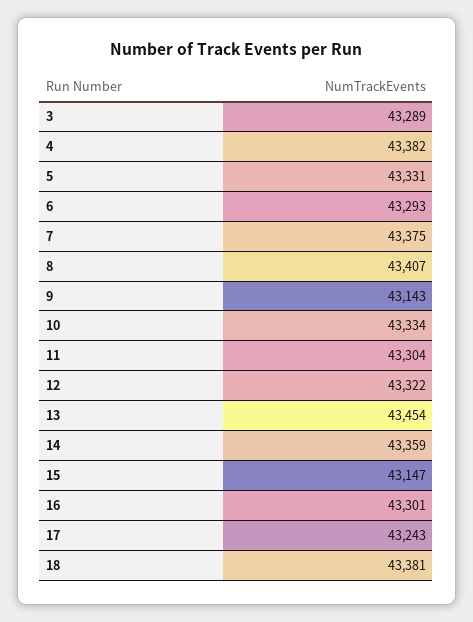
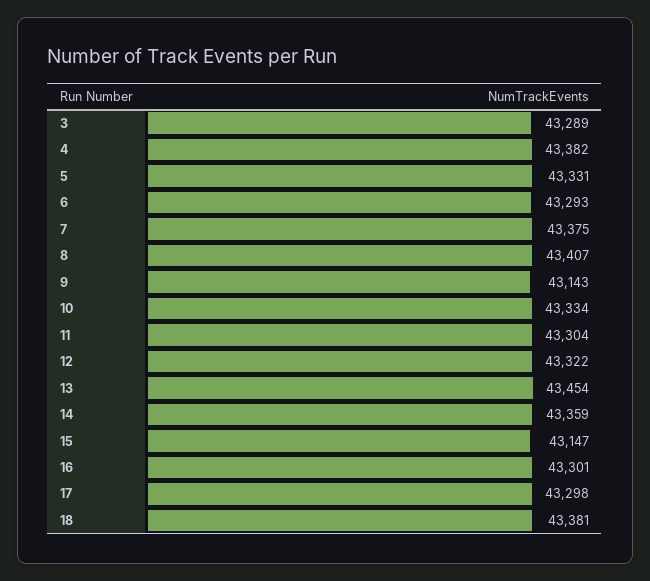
  {
    "3": 43289,
    "4": 43382,
    "5": 43331,
    "6": 43293,
    "7": 43375,
    "8": 43407,
    "9": 43143,
    "10": 43334,
    "11": 43304,
    "12": 43322,
    "13": 43454,
    "14": 43359,
    "15": 43147,
    "16": 43301,
-   "17": 43243,
+   "17": 43298,
    "18": 43381
  }

